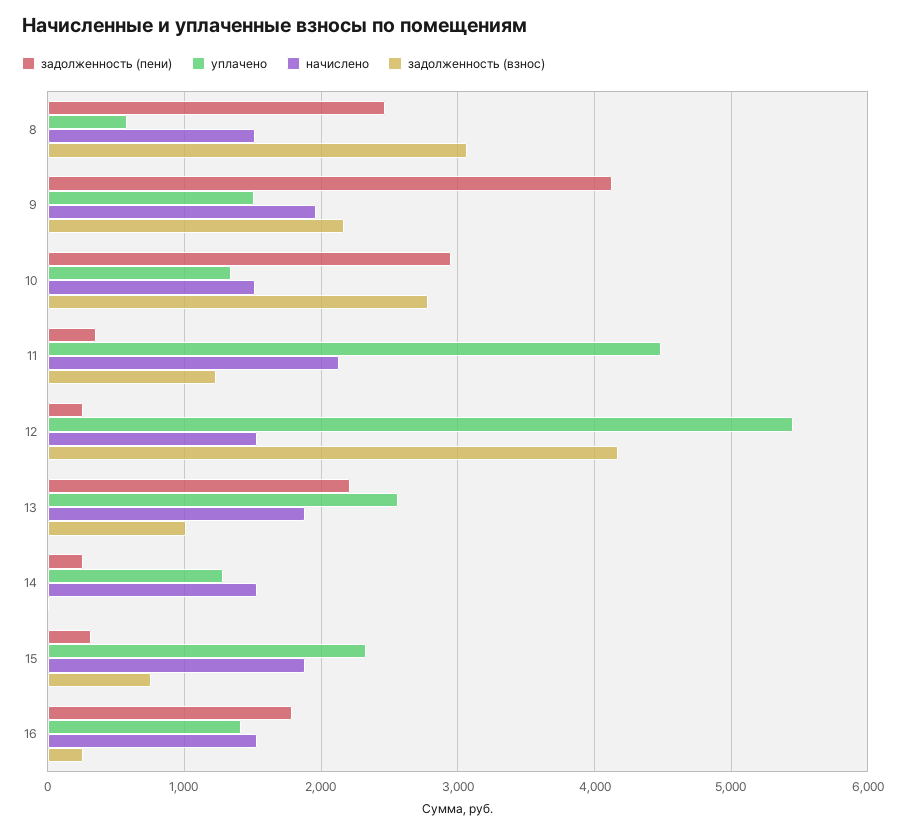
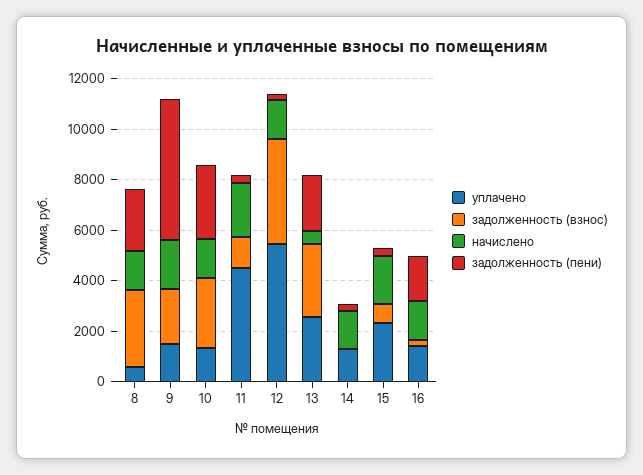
  {
    "задолженность (пени)": {
      "8": 2500,
-     "9": 4100,
+     "9": 5500,
      "10": 3000,
      "11": 400,
      "12": 300,
      "13": 2200,
      "14": 300,
      "15": 300,
      "16": 1800
    },
    "уплачено": {
      "8": 600,
      "9": 1500,
      "10": 1300,
      "11": 4500,
      "12": 5500,
      "13": 2600,
      "14": 1300,
      "15": 2300,
      "16": 1400
    },
    "начислено": {
      "8": 1500,
      "9": 2000,
      "10": 1500,
      "11": 2100,
      "12": 1500,
-     "13": 1900,
+     "13": 500,
      "14": 1500,
      "15": 1900,
      "16": 1500
    },
    "задолженность (взнос)": {
      "8": 3100,
      "9": 2200,
      "10": 2800,
      "11": 1200,
      "12": 4200,
-     "13": 1000,
+     "13": 3000,
      "14": 0,
      "15": 800,
      "16": 300
    }
  }

